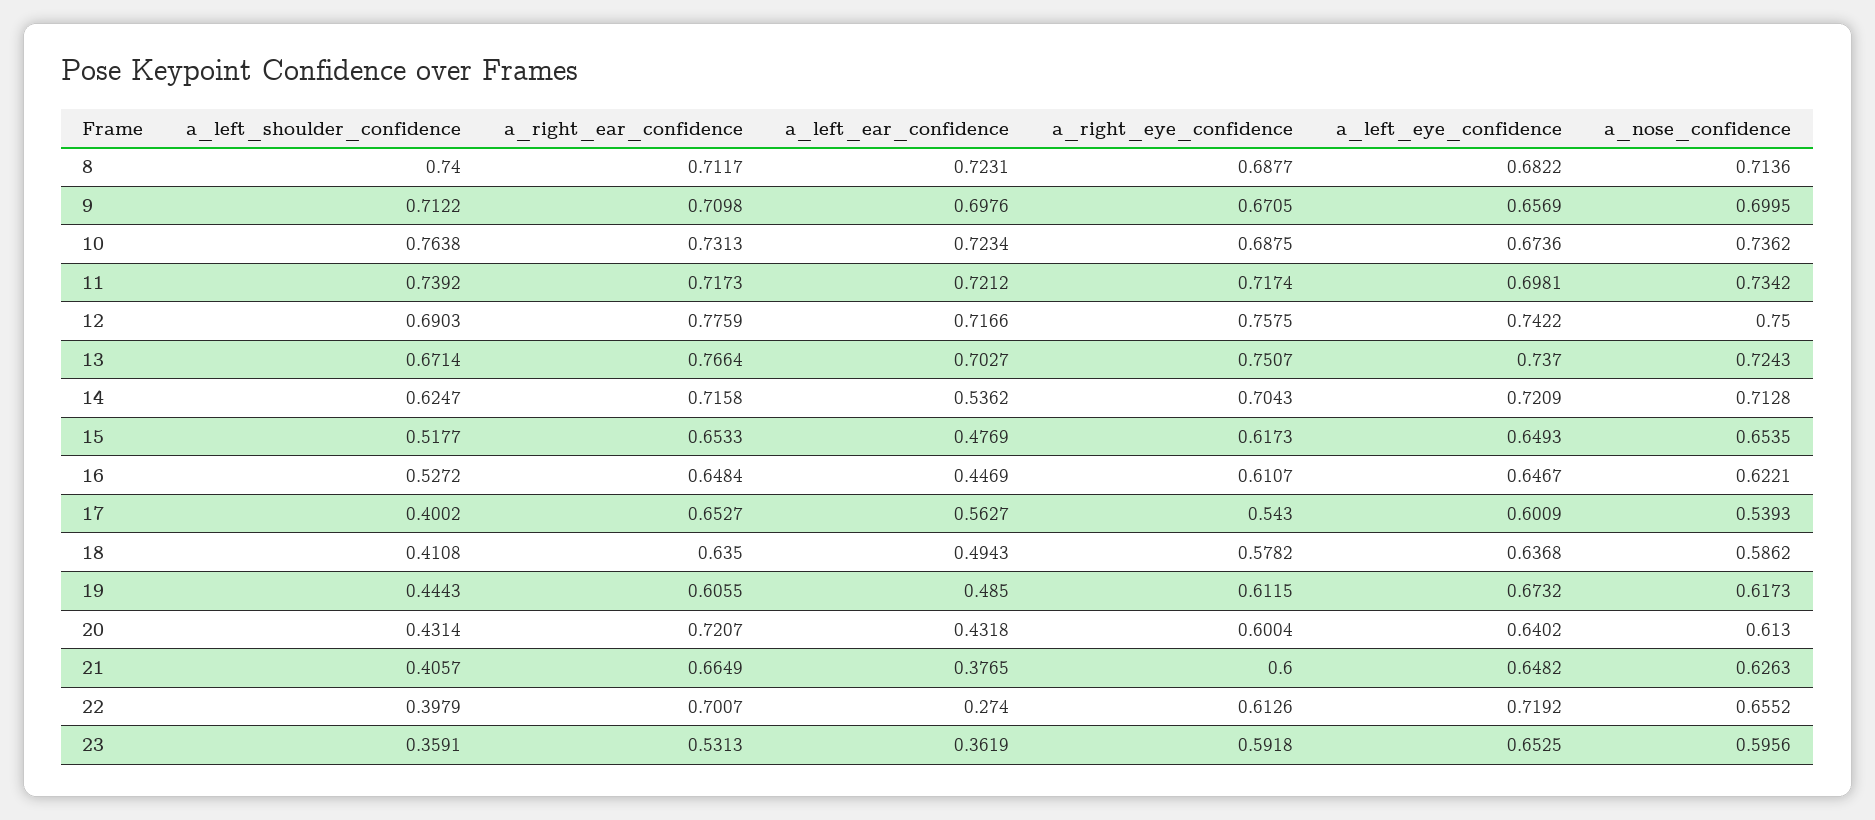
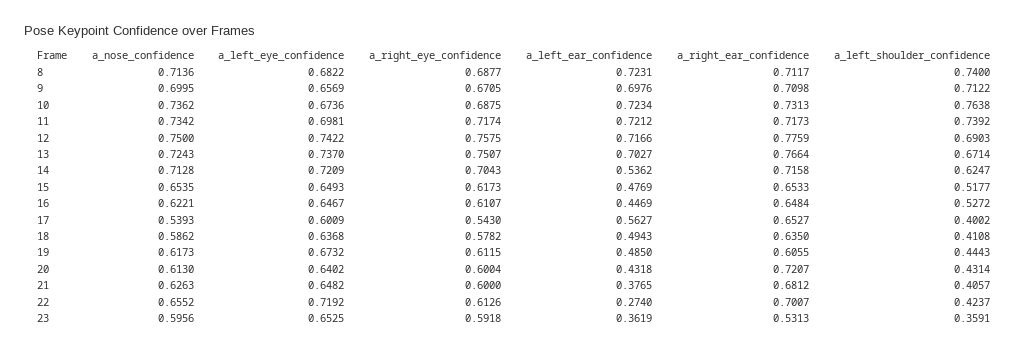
  {
    "a_left_shoulder_confidence": {
      "8": 0.74,
      "9": 0.7122,
      "10": 0.7638,
      "11": 0.7392,
      "12": 0.6903,
      "13": 0.6714,
      "14": 0.6247,
      "15": 0.5177,
      "16": 0.5272,
      "17": 0.4002,
      "18": 0.4108,
      "19": 0.4443,
      "20": 0.4314,
      "21": 0.4057,
-     "22": 0.3979,
+     "22": 0.4237,
      "23": 0.3591
    },
    "a_right_ear_confidence": {
      "8": 0.7117,
      "9": 0.7098,
      "10": 0.7313,
      "11": 0.7173,
      "12": 0.7759,
      "13": 0.7664,
      "14": 0.7158,
      "15": 0.6533,
      "16": 0.6484,
      "17": 0.6527,
      "18": 0.635,
      "19": 0.6055,
      "20": 0.7207,
-     "21": 0.6649,
+     "21": 0.6812,
      "22": 0.7007,
      "23": 0.5313
    },
    "a_left_ear_confidence": {
      "8": 0.7231,
      "9": 0.6976,
      "10": 0.7234,
      "11": 0.7212,
      "12": 0.7166,
      "13": 0.7027,
      "14": 0.5362,
      "15": 0.4769,
      "16": 0.4469,
      "17": 0.5627,
      "18": 0.4943,
      "19": 0.485,
      "20": 0.4318,
      "21": 0.3765,
      "22": 0.274,
      "23": 0.3619
    },
    "a_right_eye_confidence": {
      "8": 0.6877,
      "9": 0.6705,
      "10": 0.6875,
      "11": 0.7174,
      "12": 0.7575,
      "13": 0.7507,
      "14": 0.7043,
      "15": 0.6173,
      "16": 0.6107,
      "17": 0.543,
      "18": 0.5782,
      "19": 0.6115,
      "20": 0.6004,
      "21": 0.6,
      "22": 0.6126,
      "23": 0.5918
    },
    "a_left_eye_confidence": {
      "8": 0.6822,
      "9": 0.6569,
      "10": 0.6736,
      "11": 0.6981,
      "12": 0.7422,
      "13": 0.737,
      "14": 0.7209,
      "15": 0.6493,
      "16": 0.6467,
      "17": 0.6009,
      "18": 0.6368,
      "19": 0.6732,
      "20": 0.6402,
      "21": 0.6482,
      "22": 0.7192,
      "23": 0.6525
    },
    "a_nose_confidence": {
      "8": 0.7136,
      "9": 0.6995,
      "10": 0.7362,
      "11": 0.7342,
      "12": 0.75,
      "13": 0.7243,
      "14": 0.7128,
      "15": 0.6535,
      "16": 0.6221,
      "17": 0.5393,
      "18": 0.5862,
      "19": 0.6173,
      "20": 0.613,
      "21": 0.6263,
      "22": 0.6552,
      "23": 0.5956
    }
  }

